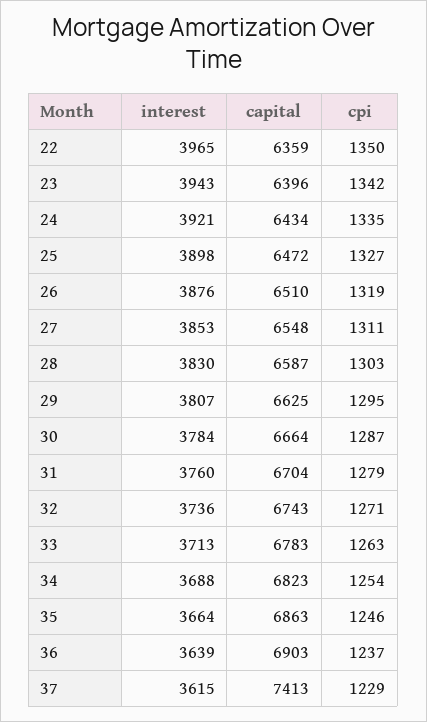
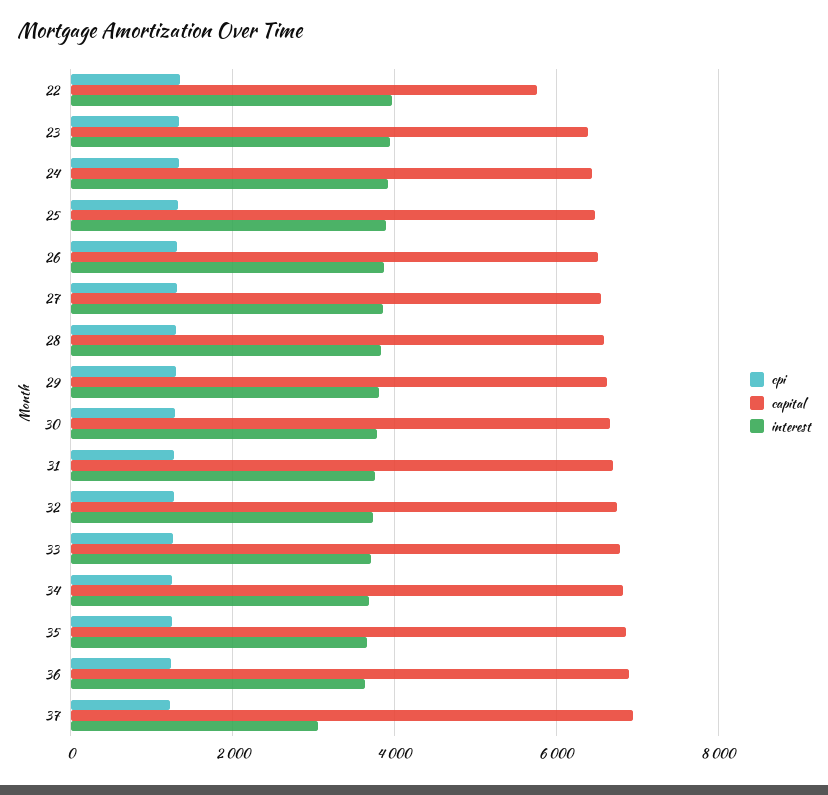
  {
    "interest": {
      "22": 3965,
      "23": 3943,
      "24": 3921,
      "25": 3898,
      "26": 3876,
      "27": 3853,
      "28": 3830,
      "29": 3807,
      "30": 3784,
      "31": 3760,
      "32": 3736,
      "33": 3713,
      "34": 3688,
      "35": 3664,
      "36": 3639,
-     "37": 3615
+     "37": 3000
    },
    "capital": {
-     "22": 6359,
+     "22": 5800,
      "23": 6396,
      "24": 6434,
      "25": 6472,
      "26": 6510,
      "27": 6548,
      "28": 6587,
      "29": 6625,
      "30": 6664,
      "31": 6704,
      "32": 6743,
      "33": 6783,
      "34": 6823,
      "35": 6863,
      "36": 6903,
-     "37": 7413
+     "37": 7000
    },
    "cpi": {
      "22": 1350,
      "23": 1342,
      "24": 1335,
      "25": 1327,
      "26": 1319,
      "27": 1311,
      "28": 1303,
      "29": 1295,
      "30": 1287,
      "31": 1279,
      "32": 1271,
      "33": 1263,
      "34": 1254,
      "35": 1246,
      "36": 1237,
      "37": 1229
    }
  }

